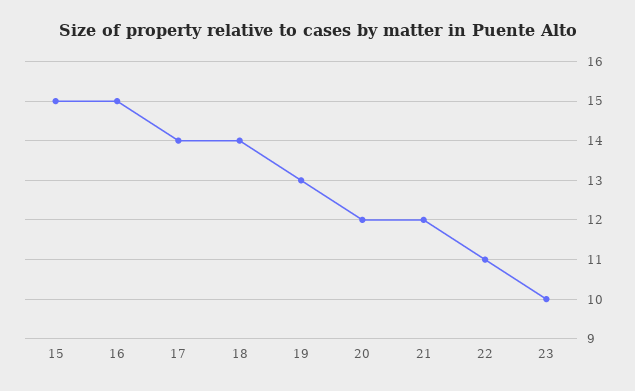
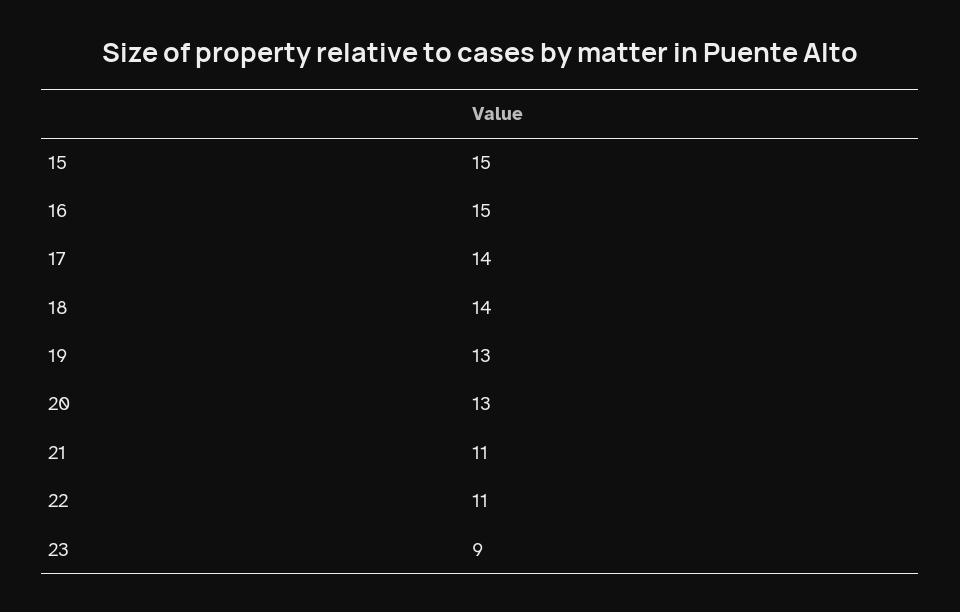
  {
    "15": 15,
    "16": 15,
    "17": 14,
    "18": 14,
    "19": 13,
-   "20": 12,
+   "20": 13,
-   "21": 12,
+   "21": 11,
    "22": 11,
-   "23": 10
+   "23": 9
  }

